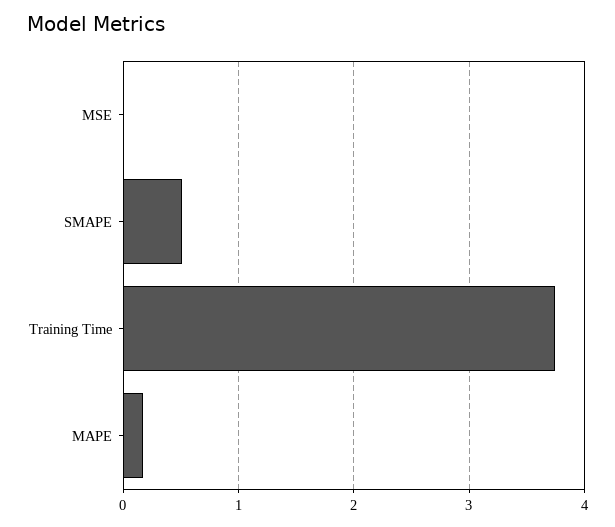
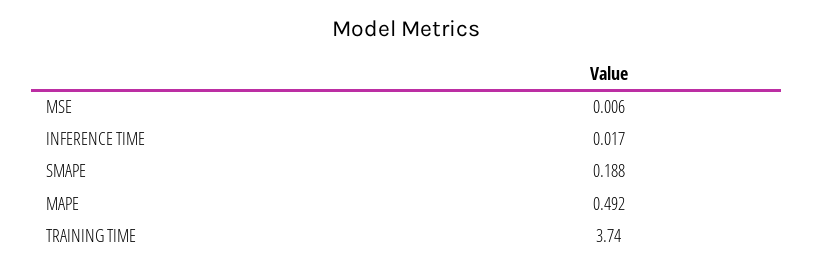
  {
    "MSE": 0.006,
-   "SMAPE": 0.5,
+   "SMAPE": 0.188,
    "Training Time": 3.74,
-   "MAPE": 0.2
+   "MAPE": 0.492,
+   "INFERENCE TIME": 0.017
  }

